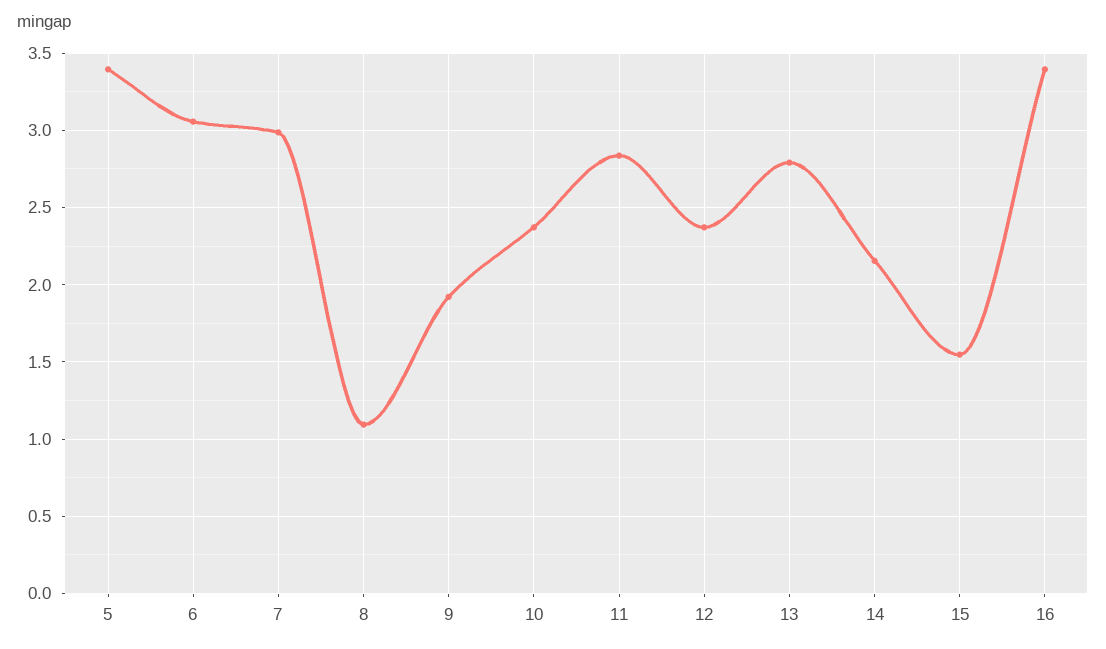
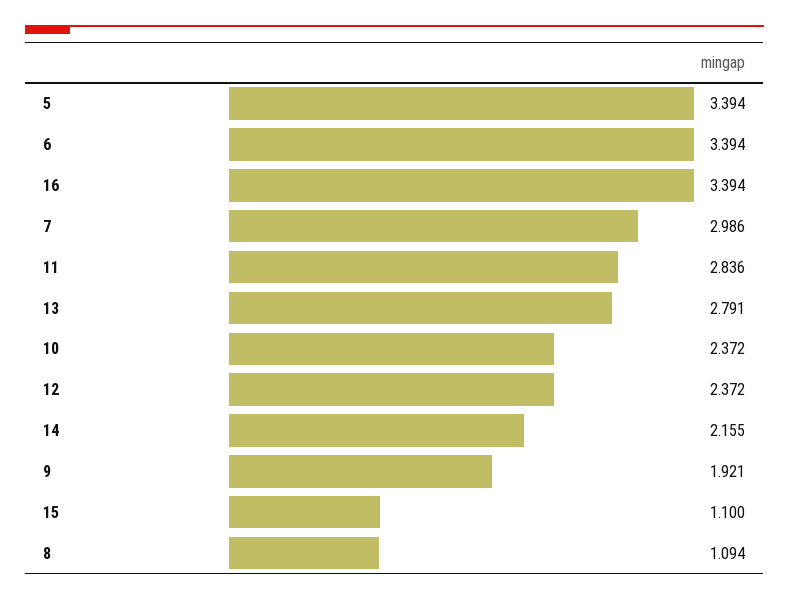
  {
    "5": 3.394,
-   "6": 3.05,
+   "6": 3.394,
    "7": 2.986,
    "8": 1.094,
    "9": 1.921,
    "10": 2.372,
    "11": 2.836,
    "12": 2.372,
    "13": 2.791,
    "14": 2.155,
-   "15": 1.55,
+   "15": 1.1,
    "16": 3.394
  }

